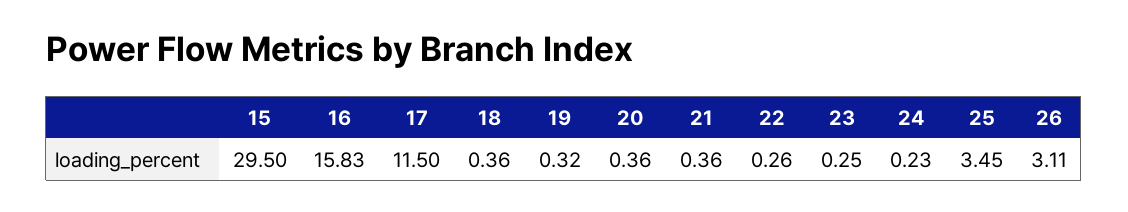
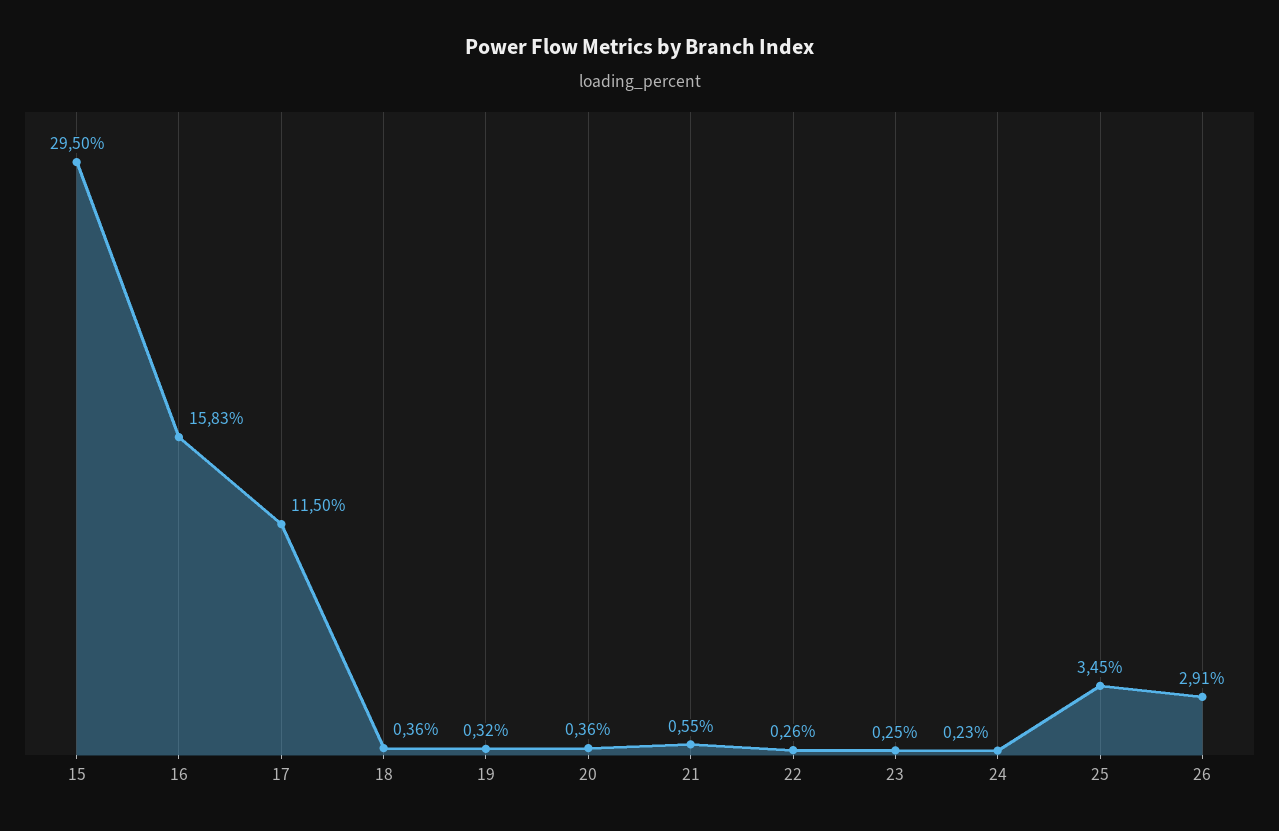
  {
    "15": 29.5,
    "16": 15.83,
    "17": 11.5,
    "18": 0.36,
    "19": 0.32,
    "20": 0.36,
-   "21": 0.36,
+   "21": 0.55,
    "22": 0.26,
    "23": 0.25,
    "24": 0.23,
    "25": 3.45,
-   "26": 3.11
+   "26": 2.91
  }

